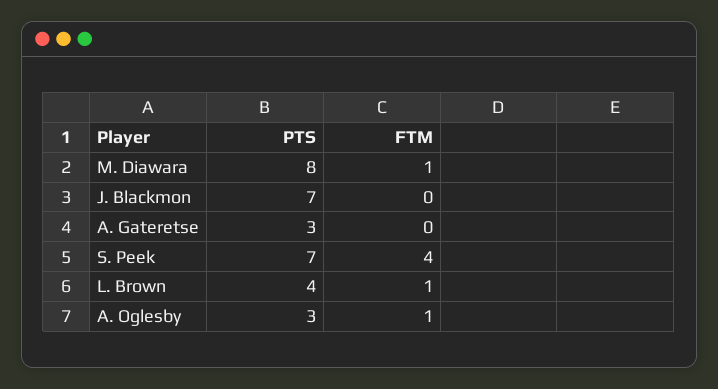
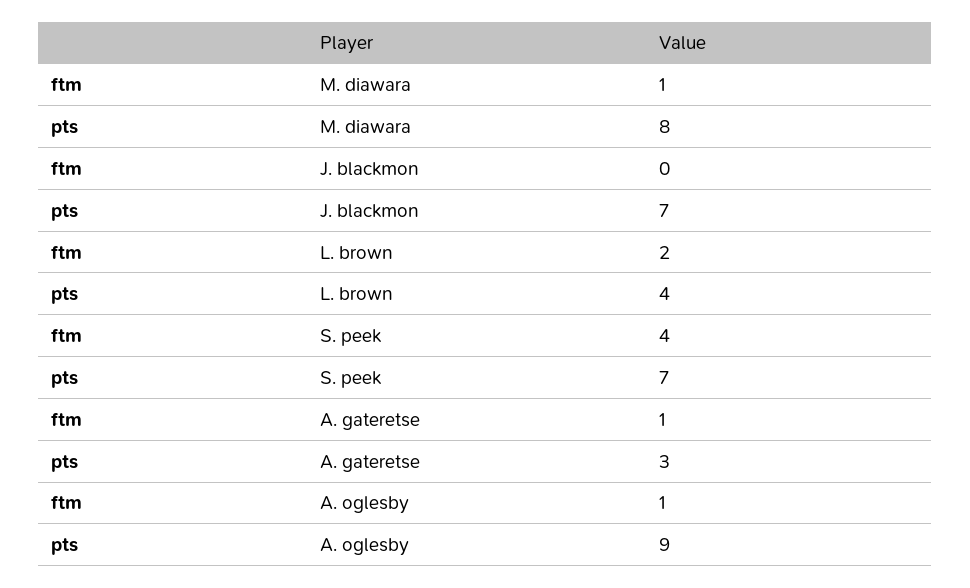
  {
    "PTS": {
      "M. Diawara": 8,
      "J. Blackmon": 7,
      "A. Gateretse": 3,
      "S. Peek": 7,
      "L. Brown": 4,
-     "A. Oglesby": 3
+     "A. Oglesby": 9
    },
    "FTM": {
      "M. Diawara": 1,
      "J. Blackmon": 0,
-     "A. Gateretse": 0,
+     "A. Gateretse": 1,
      "S. Peek": 4,
-     "L. Brown": 1,
+     "L. Brown": 2,
      "A. Oglesby": 1
    }
  }

